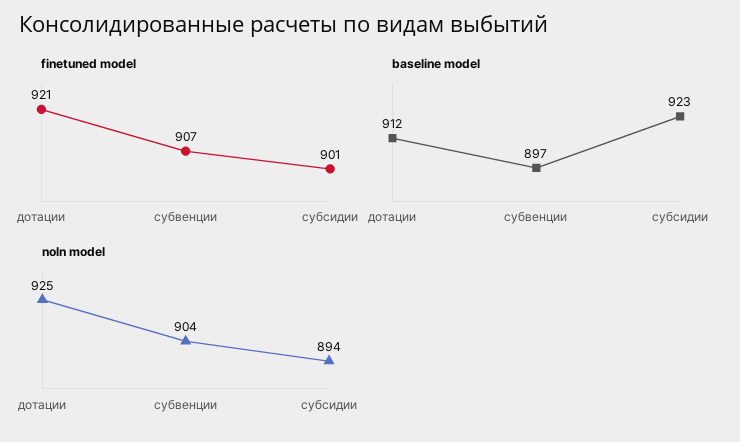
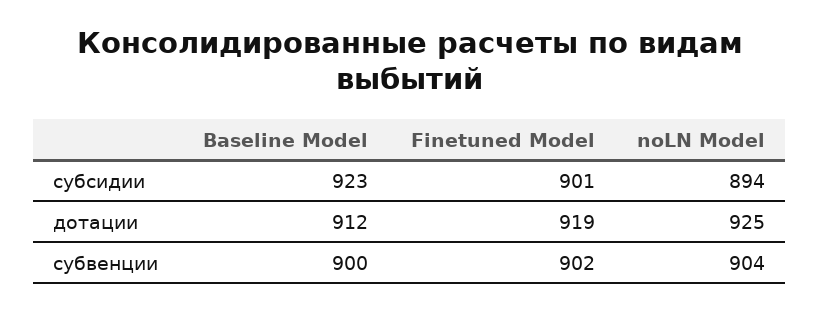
  {
    "finetuned model": {
-     "дотации": 921,
+     "дотации": 919,
-     "субвенции": 907,
+     "субвенции": 902,
      "субсидии": 901
    },
    "baseline model": {
      "дотации": 912,
-     "субвенции": 897,
+     "субвенции": 900,
      "субсидии": 923
    },
    "noln model": {
      "дотации": 925,
      "субвенции": 904,
      "субсидии": 894
    }
  }

